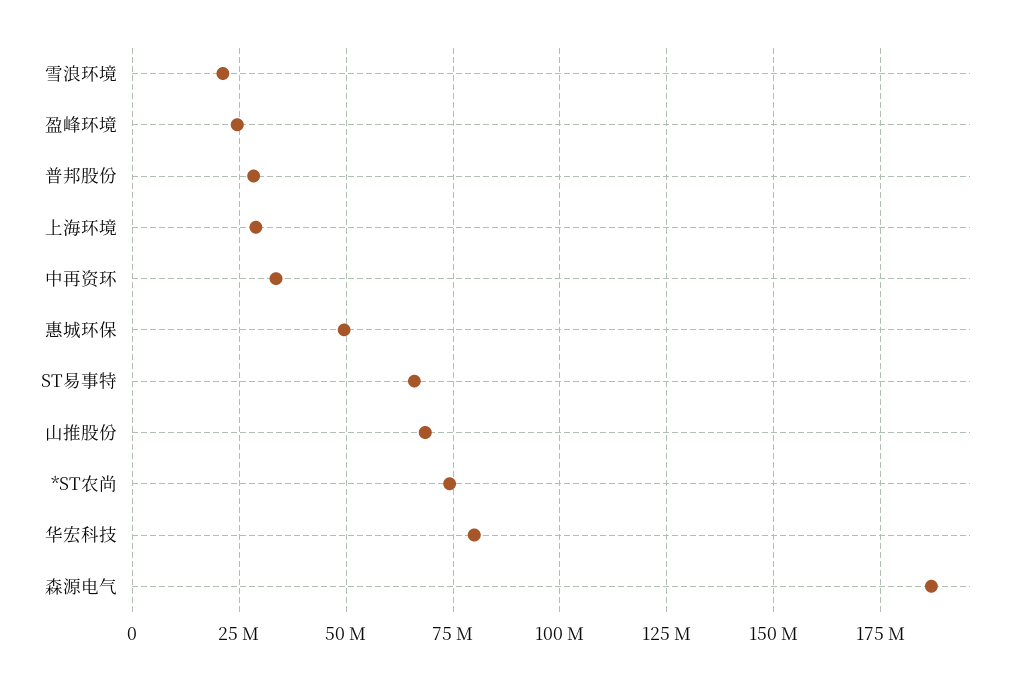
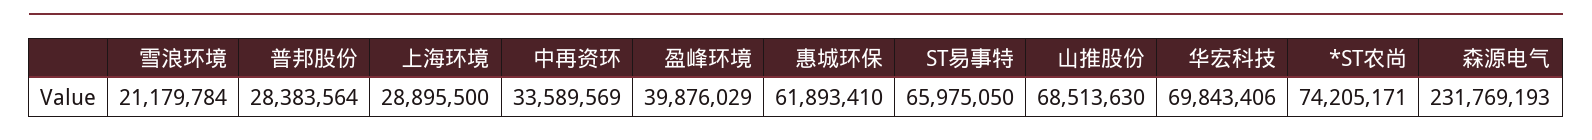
  {
    "雪浪环境": 21179784,
-   "盈峰环境": 25000000,
+   "盈峰环境": 39876029,
    "普邦股份": 28383564,
    "上海环境": 28895500,
    "中再资环": 33589569,
-   "惠城环保": 50000000,
+   "惠城环保": 61893410,
    "ST易事特": 65975050,
    "山推股份": 68513630,
    "*ST农尚": 74205171,
-   "华宏科技": 80000000,
+   "华宏科技": 69843406,
-   "森源电气": 187500000
+   "森源电气": 231769193
  }

